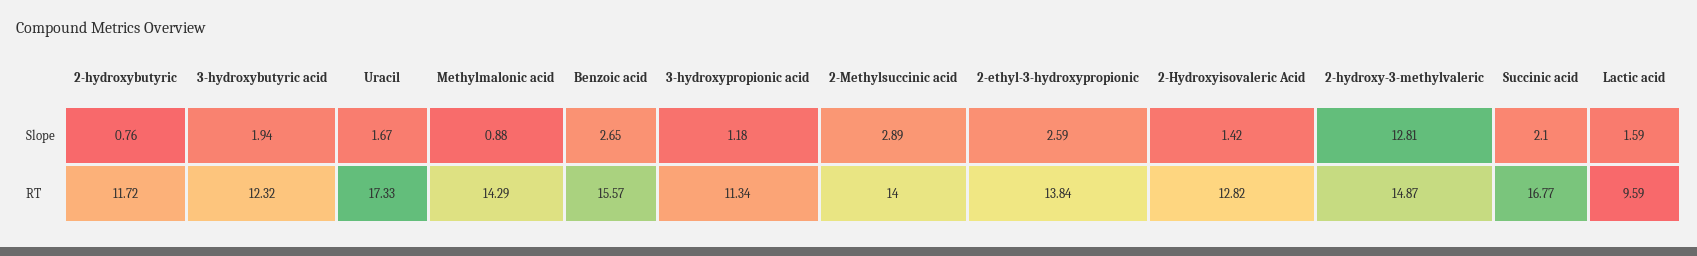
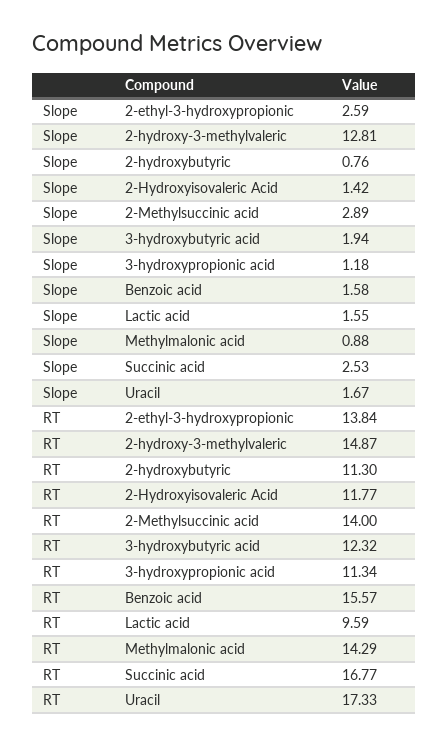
  {
    "2-hydroxybutyric": {
      "Slope": 0.76,
-     "RT": 11.72
+     "RT": 11.3
    },
    "3-hydroxybutyric acid": {
      "Slope": 1.94,
      "RT": 12.32
    },
    "Uracil": {
      "Slope": 1.67,
      "RT": 17.33
    },
    "Methylmalonic acid": {
      "Slope": 0.88,
      "RT": 14.29
    },
    "Benzoic acid": {
-     "Slope": 2.65,
+     "Slope": 1.58,
      "RT": 15.57
    },
    "3-hydroxypropionic acid": {
      "Slope": 1.18,
      "RT": 11.34
    },
    "2-Methylsuccinic acid": {
      "Slope": 2.89,
      "RT": 14
    },
    "2-ethyl-3-hydroxypropionic": {
      "Slope": 2.59,
      "RT": 13.84
    },
    "2-Hydroxyisovaleric Acid": {
      "Slope": 1.42,
-     "RT": 12.82
+     "RT": 11.77
    },
    "2-hydroxy-3-methylvaleric": {
      "Slope": 12.81,
      "RT": 14.87
    },
    "Succinic acid": {
-     "Slope": 2.1,
+     "Slope": 2.53,
      "RT": 16.77
    },
    "Lactic acid": {
-     "Slope": 1.59,
+     "Slope": 1.55,
      "RT": 9.59
    }
  }

